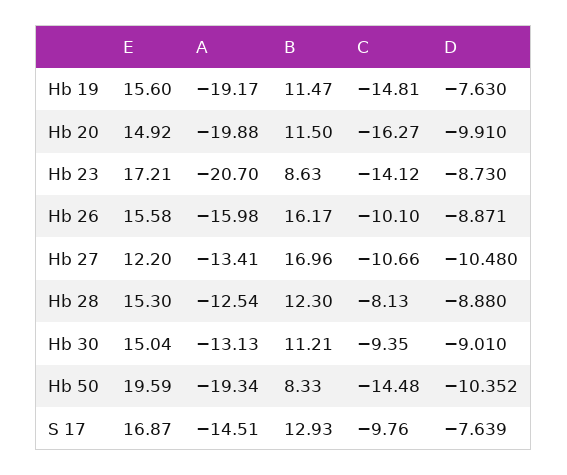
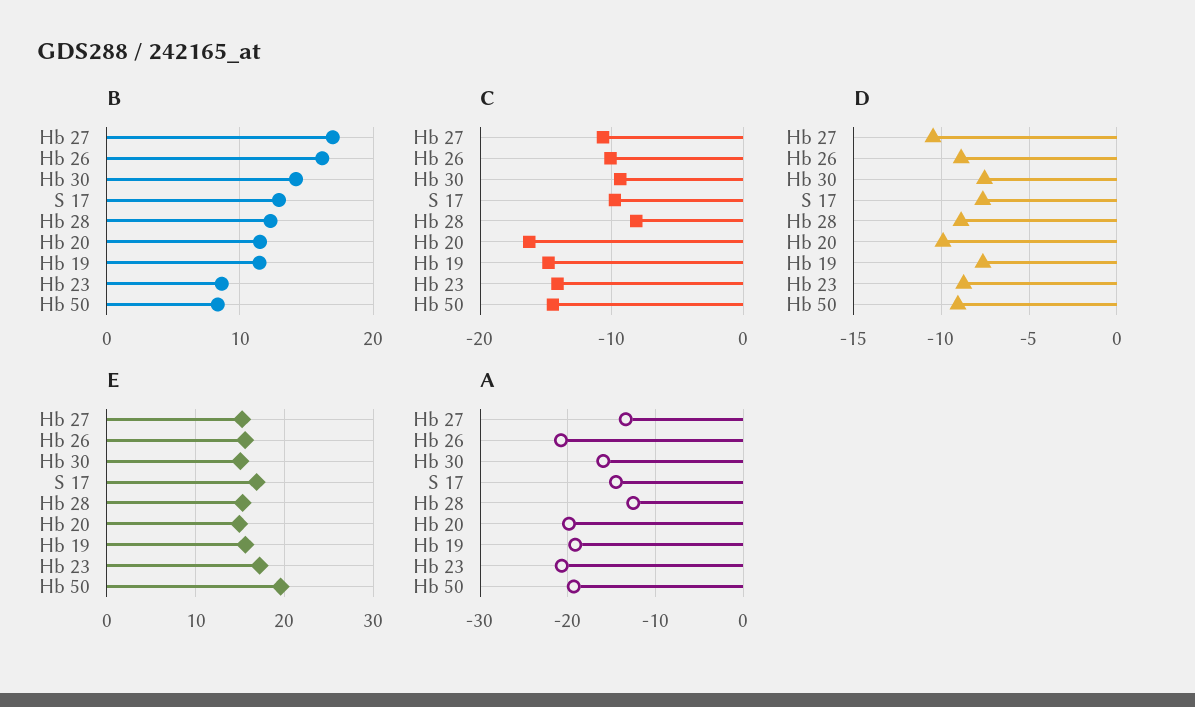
  {
    "E": {
      "Hb 19": 15.6,
      "Hb 20": 14.92,
      "Hb 23": 17.21,
      "Hb 26": 15.58,
-     "Hb 27": 12.2,
+     "Hb 27": 15,
      "Hb 28": 15.3,
      "Hb 30": 15.04,
      "Hb 50": 19.59,
      "S 17": 16.87
    },
    "A": {
      "Hb 19": -19.17,
      "Hb 20": -19.88,
      "Hb 23": -20.7,
-     "Hb 26": -15.98,
+     "Hb 26": -21,
      "Hb 27": -13.41,
      "Hb 28": -12.54,
-     "Hb 30": -13.13,
+     "Hb 30": -16,
      "Hb 50": -19.34,
      "S 17": -14.51
    },
    "B": {
      "Hb 19": 11.47,
      "Hb 20": 11.5,
      "Hb 23": 8.63,
      "Hb 26": 16.17,
      "Hb 27": 16.96,
      "Hb 28": 12.3,
-     "Hb 30": 11.21,
+     "Hb 30": 14,
      "Hb 50": 8.33,
      "S 17": 12.93
    },
    "C": {
      "Hb 19": -14.81,
      "Hb 20": -16.27,
      "Hb 23": -14.12,
      "Hb 26": -10.1,
      "Hb 27": -10.66,
      "Hb 28": -8.13,
      "Hb 30": -9.35,
      "Hb 50": -14.48,
      "S 17": -9.76
    },
    "D": {
      "Hb 19": -7.63,
      "Hb 20": -9.91,
      "Hb 23": -8.73,
      "Hb 26": -8.871,
      "Hb 27": -10.48,
      "Hb 28": -8.88,
-     "Hb 30": -9.01,
+     "Hb 30": -7.5,
-     "Hb 50": -10.352,
+     "Hb 50": -9,
      "S 17": -7.639
    }
  }

